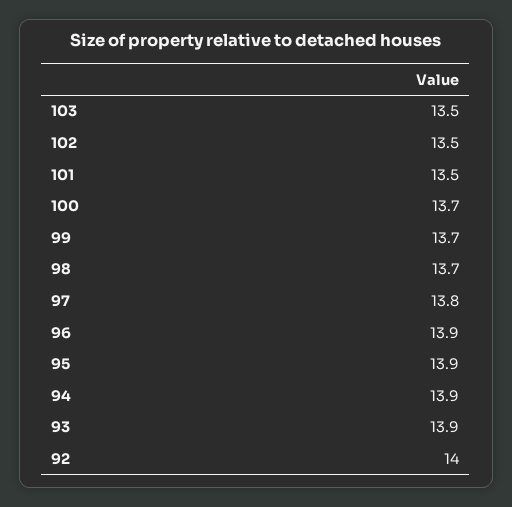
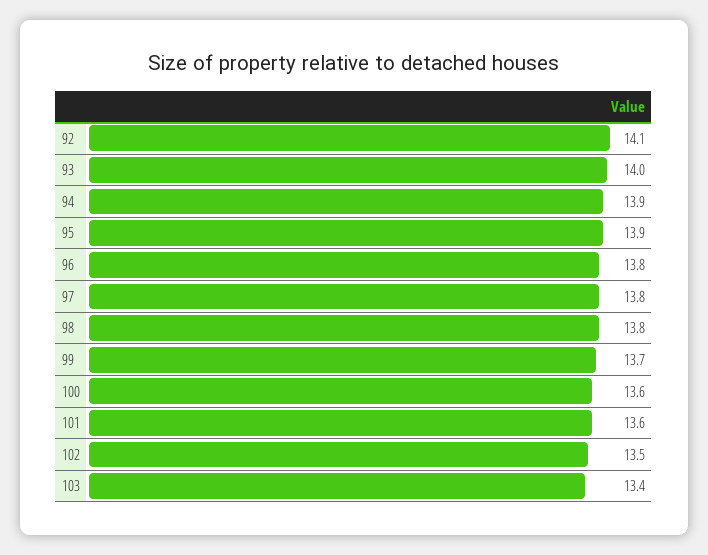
  {
-   "103": 13.5,
+   "103": 13.4,
    "102": 13.5,
-   "101": 13.5,
+   "101": 13.6,
-   "100": 13.7,
+   "100": 13.6,
    "99": 13.7,
-   "98": 13.7,
+   "98": 13.8,
    "97": 13.8,
-   "96": 13.9,
+   "96": 13.8,
    "95": 13.9,
    "94": 13.9,
-   "93": 13.9,
+   "93": 14,
-   "92": 14
+   "92": 14.1
  }

